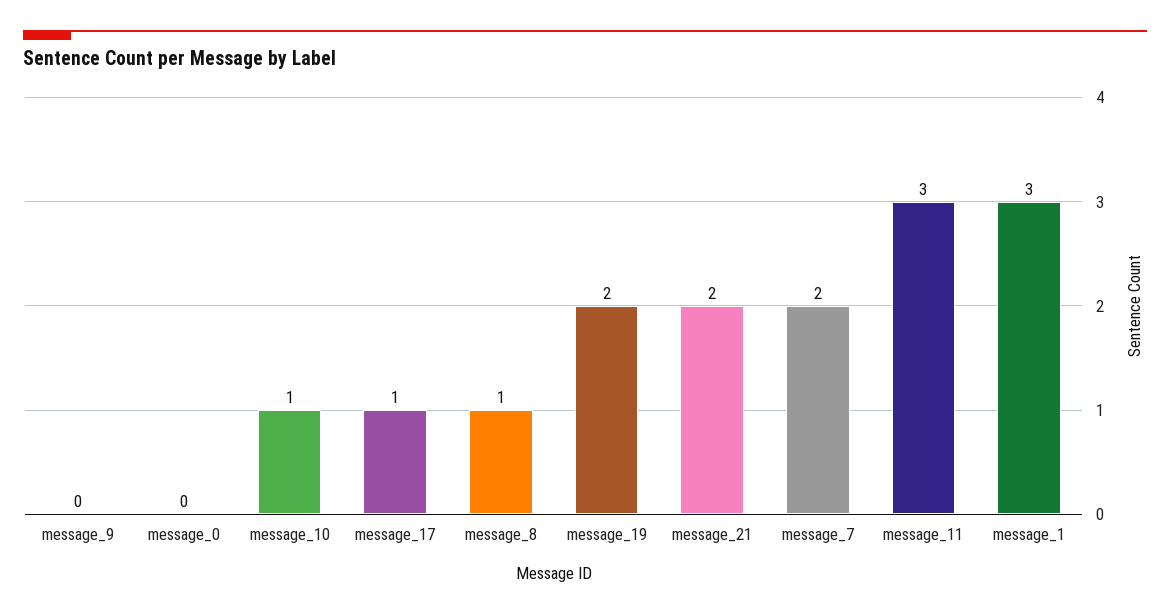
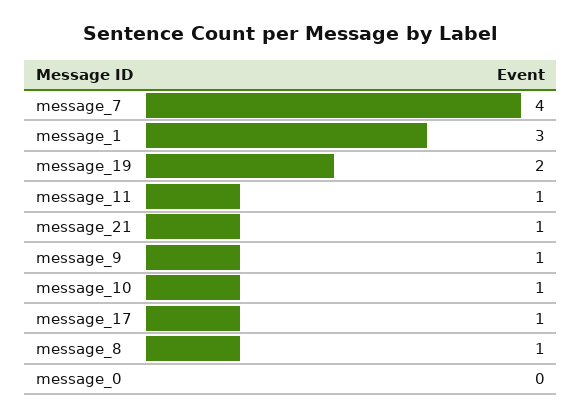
  {
-   "message_9": 0,
+   "message_9": 1,
    "message_0": 0,
    "message_10": 1,
    "message_17": 1,
    "message_8": 1,
    "message_19": 2,
-   "message_21": 2,
+   "message_21": 1,
-   "message_7": 2,
+   "message_7": 4,
-   "message_11": 3,
+   "message_11": 1,
    "message_1": 3
  }

